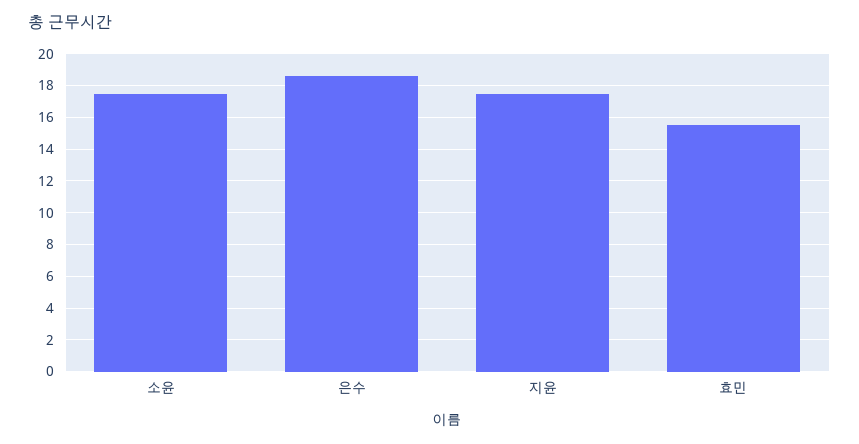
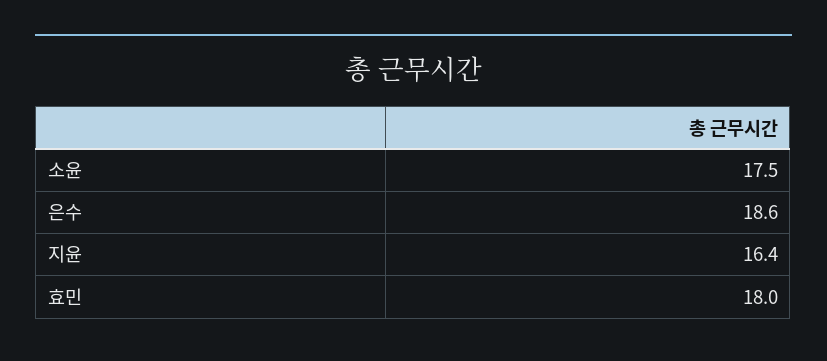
  {
    "소윤": 17.5,
    "은수": 18.6,
-   "지윤": 17.5,
+   "지윤": 16.4,
-   "효민": 15.5
+   "효민": 18
  }

